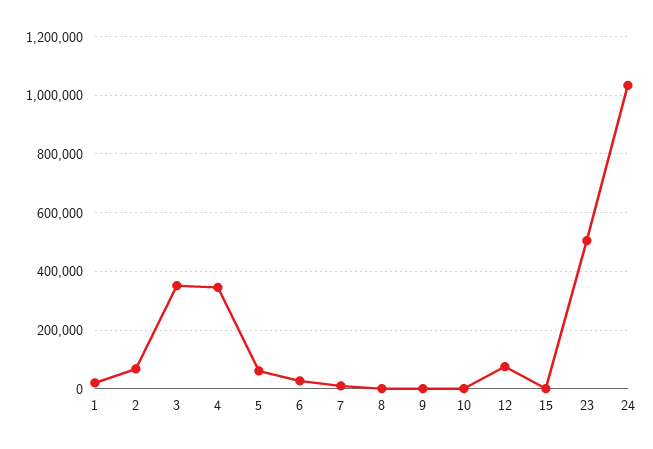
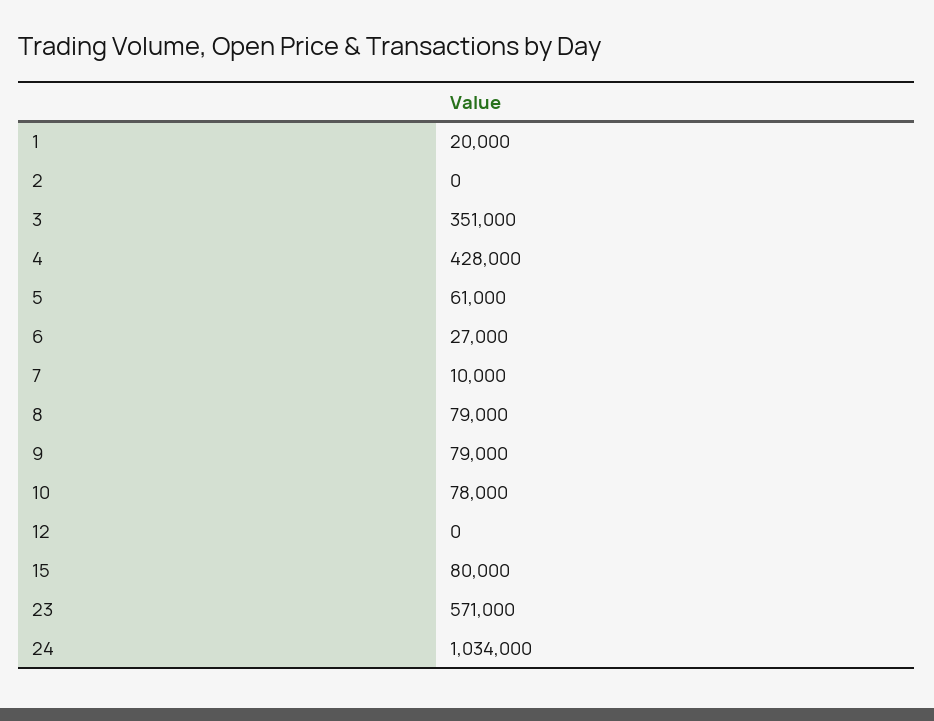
  {
    "1": 20000,
-   "2": 75000,
+   "2": 0,
    "3": 351000,
-   "4": 350000,
+   "4": 428000,
    "5": 61000,
    "6": 27000,
    "7": 10000,
-   "8": 0,
+   "8": 79000,
-   "9": 0,
+   "9": 79000,
-   "10": 0,
+   "10": 78000,
-   "12": 75000,
+   "12": 0,
-   "15": 0,
+   "15": 80000,
-   "23": 500000,
+   "23": 571000,
    "24": 1034000
  }

